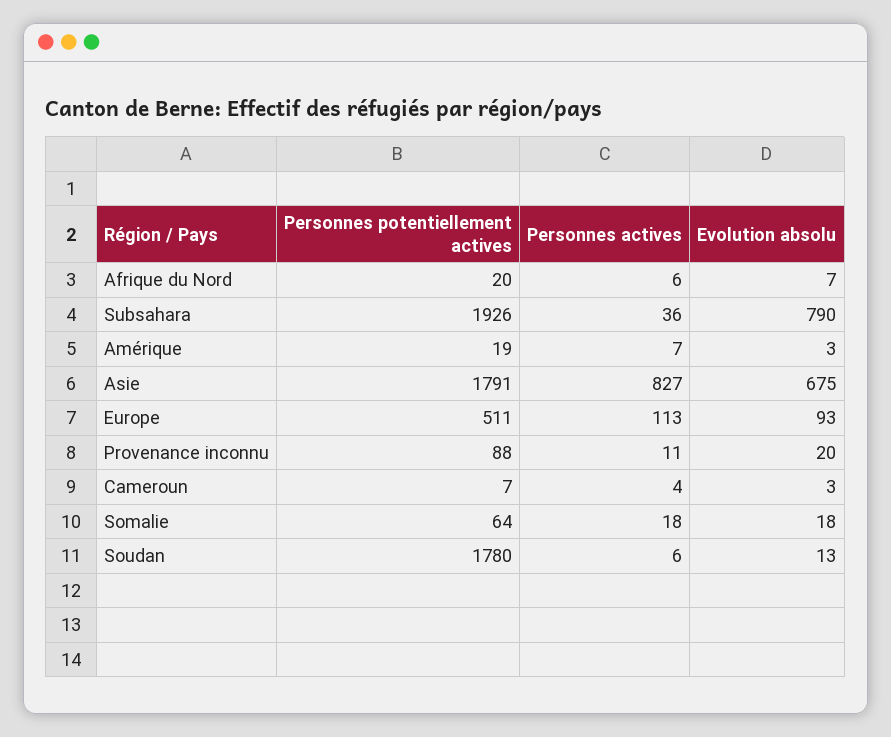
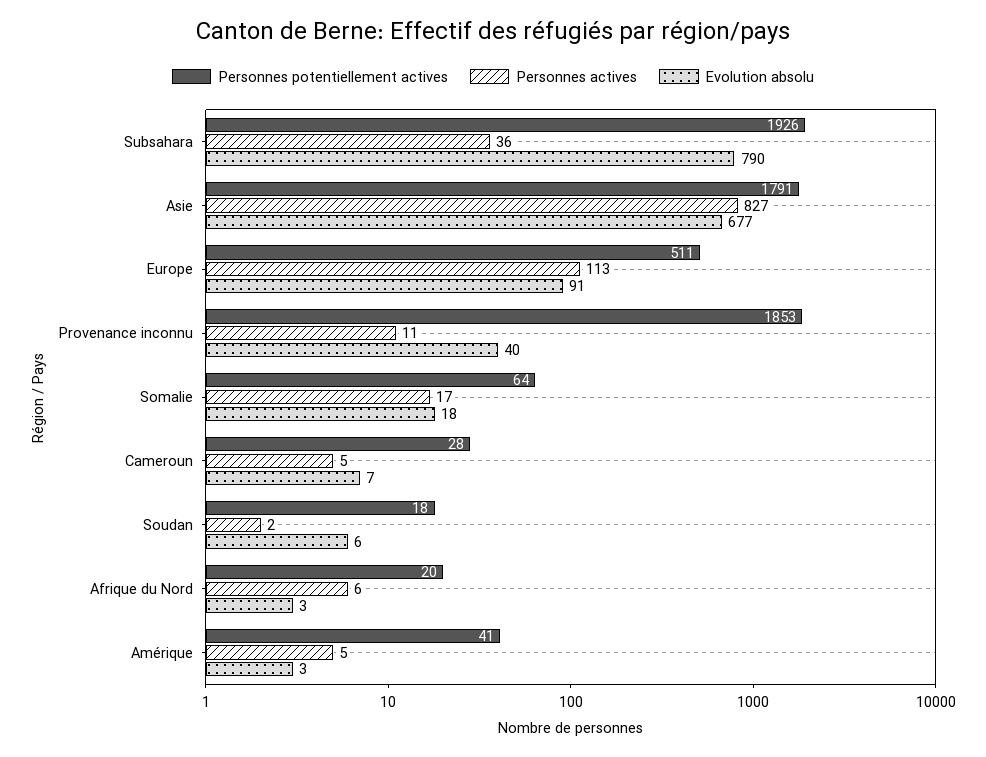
  {
    "Personnes potentiellement actives": {
      "Afrique du Nord": 20,
      "Subsahara": 1926,
-     "Amérique": 19,
+     "Amérique": 41,
      "Asie": 1791,
      "Europe": 511,
-     "Provenance inconnu": 88,
+     "Provenance inconnu": 1853,
-     "Cameroun": 7,
+     "Cameroun": 28,
      "Somalie": 64,
-     "Soudan": 1780
+     "Soudan": 18
    },
    "Personnes actives": {
      "Afrique du Nord": 6,
      "Subsahara": 36,
-     "Amérique": 7,
+     "Amérique": 5,
      "Asie": 827,
      "Europe": 113,
      "Provenance inconnu": 11,
-     "Cameroun": 4,
+     "Cameroun": 5,
-     "Somalie": 18,
+     "Somalie": 17,
-     "Soudan": 6
+     "Soudan": 2
    },
    "Evolution absolu": {
-     "Afrique du Nord": 7,
+     "Afrique du Nord": 3,
      "Subsahara": 790,
      "Amérique": 3,
-     "Asie": 675,
+     "Asie": 677,
-     "Europe": 93,
+     "Europe": 91,
-     "Provenance inconnu": 20,
+     "Provenance inconnu": 40,
-     "Cameroun": 3,
+     "Cameroun": 7,
      "Somalie": 18,
-     "Soudan": 13
+     "Soudan": 6
    }
  }

